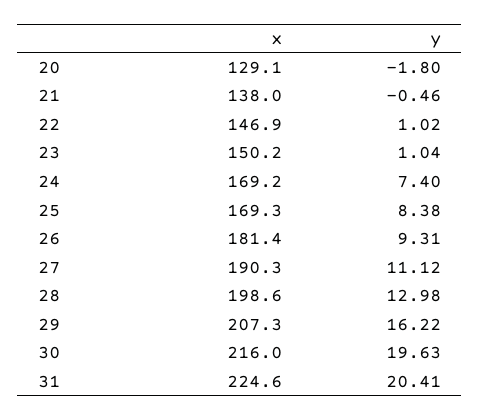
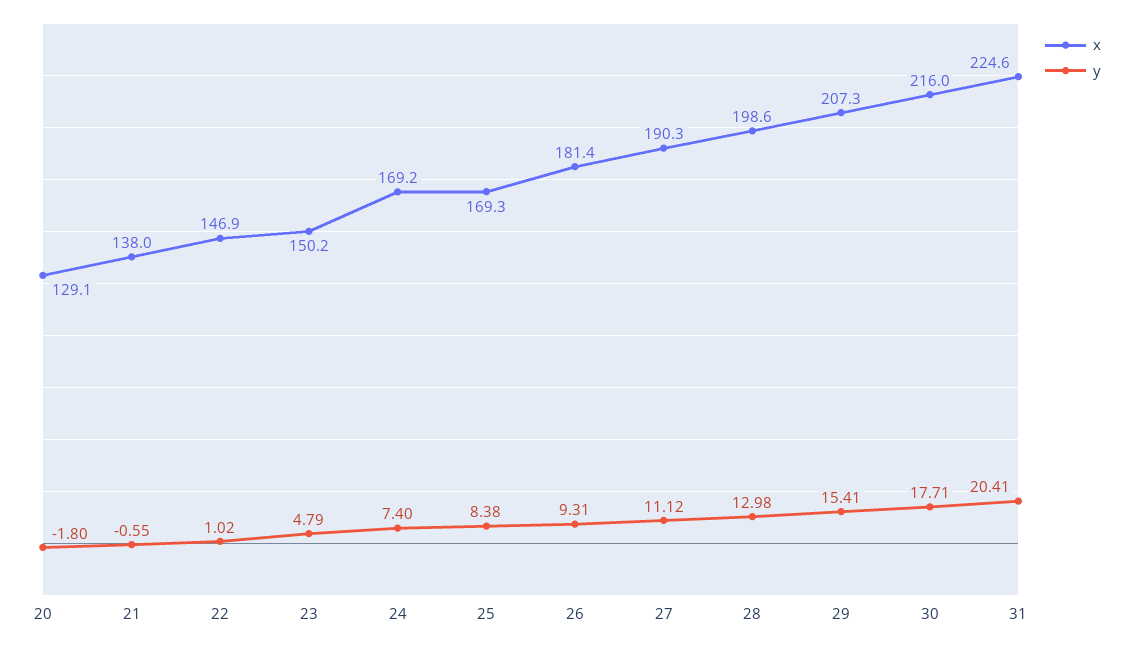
  {
    "x": {
      "20": 129.1,
      "21": 138,
      "22": 146.9,
      "23": 150.2,
      "24": 169.2,
      "25": 169.3,
      "26": 181.4,
      "27": 190.3,
      "28": 198.6,
      "29": 207.3,
      "30": 216,
      "31": 224.6
    },
    "y": {
      "20": -1.8,
-     "21": -0.46,
+     "21": -0.55,
      "22": 1.02,
-     "23": 1.04,
+     "23": 4.79,
      "24": 7.4,
      "25": 8.38,
      "26": 9.31,
      "27": 11.12,
      "28": 12.98,
-     "29": 16.22,
+     "29": 15.41,
-     "30": 19.63,
+     "30": 17.71,
      "31": 20.41
    }
  }

